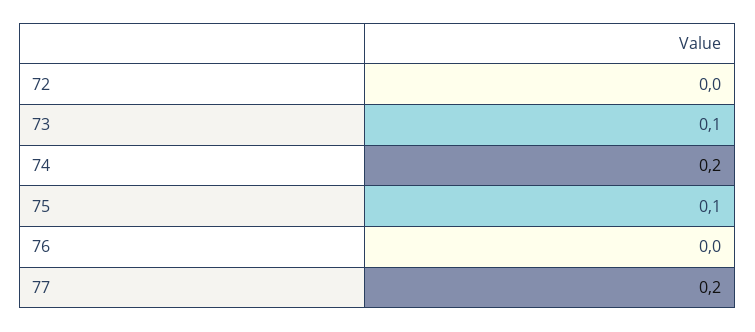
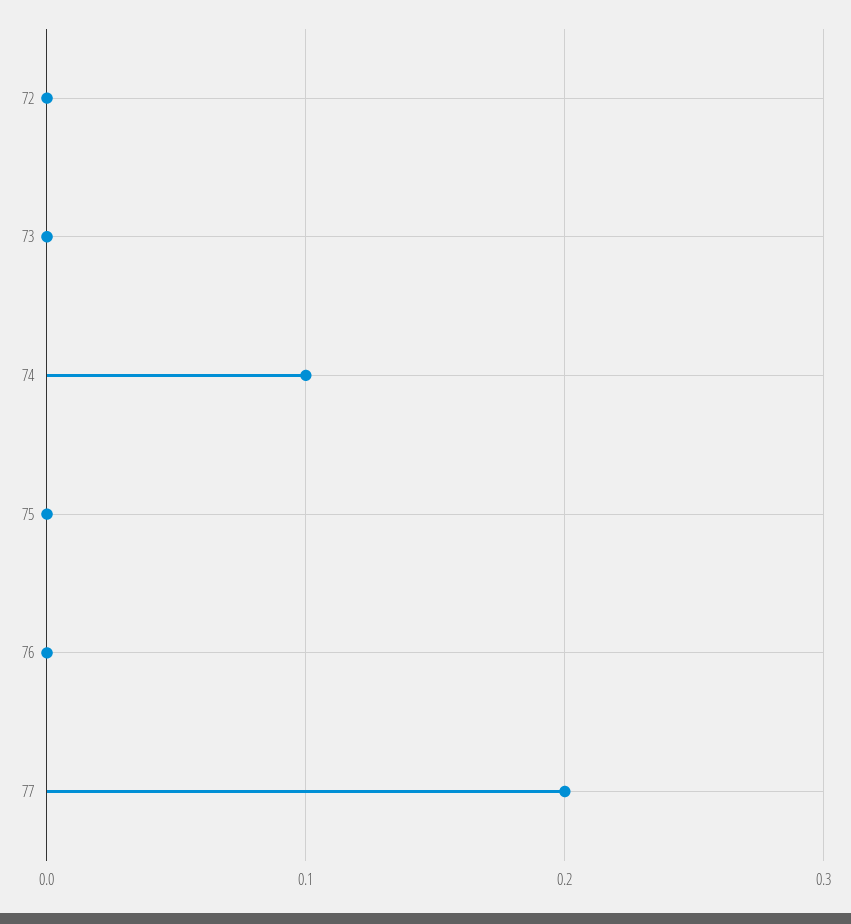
  {
    "72": 0,
-   "73": 0.1,
+   "73": 0,
-   "74": 0.2,
+   "74": 0.1,
-   "75": 0.1,
+   "75": 0,
    "76": 0,
    "77": 0.2
  }

